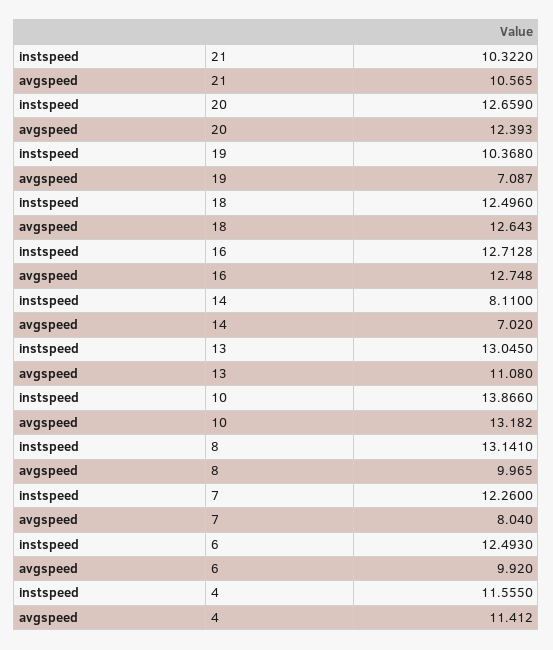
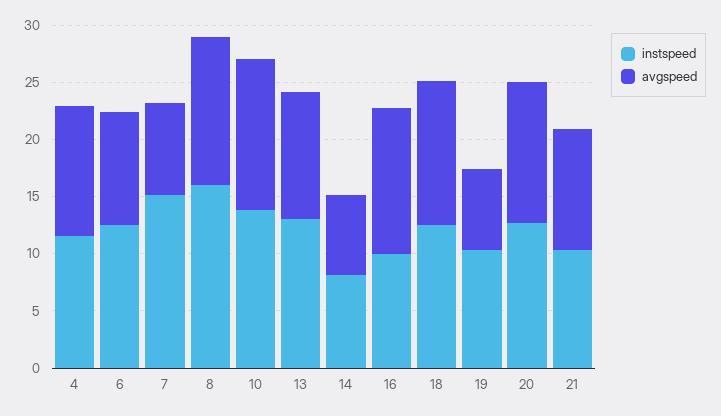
  {
    "instspeed": {
      "21": 10.322,
      "20": 12.659,
      "19": 10.368,
      "18": 12.496,
-     "16": 12.7128,
+     "16": 10,
      "14": 8.11,
      "13": 13.045,
      "10": 13.866,
-     "8": 13.141,
+     "8": 16,
-     "7": 12.26,
+     "7": 15,
      "6": 12.493,
      "4": 11.555
    },
    "avgspeed": {
      "21": 10.565,
      "20": 12.393,
      "19": 7.087,
      "18": 12.643,
      "16": 12.748,
      "14": 7.02,
      "13": 11.08,
      "10": 13.182,
-     "8": 9.965,
+     "8": 13,
      "7": 8.04,
      "6": 9.92,
      "4": 11.412
    }
  }

